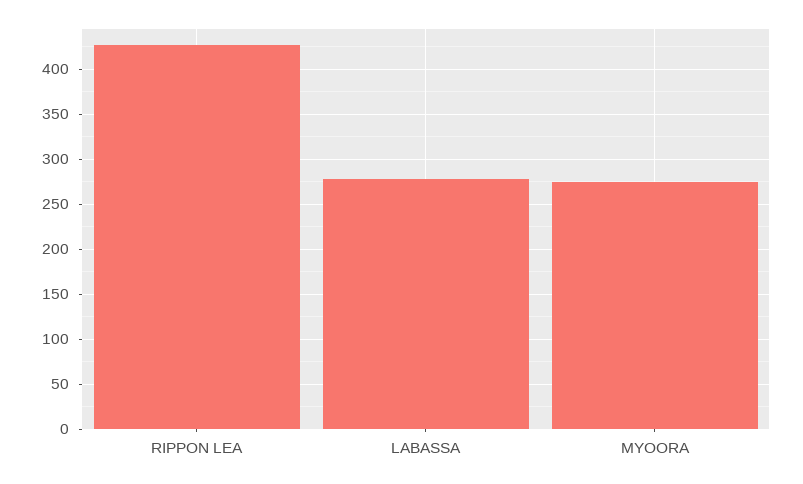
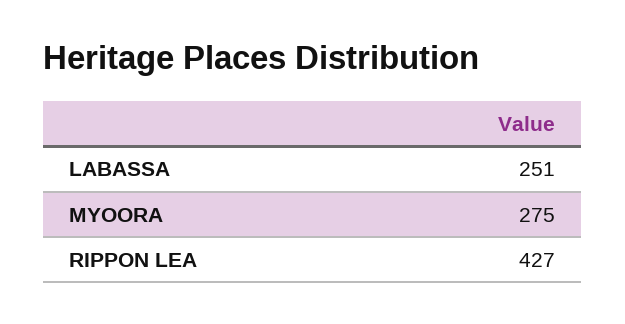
  {
    "RIPPON LEA": 427,
-   "LABASSA": 280,
+   "LABASSA": 251,
    "MYOORA": 275
  }

